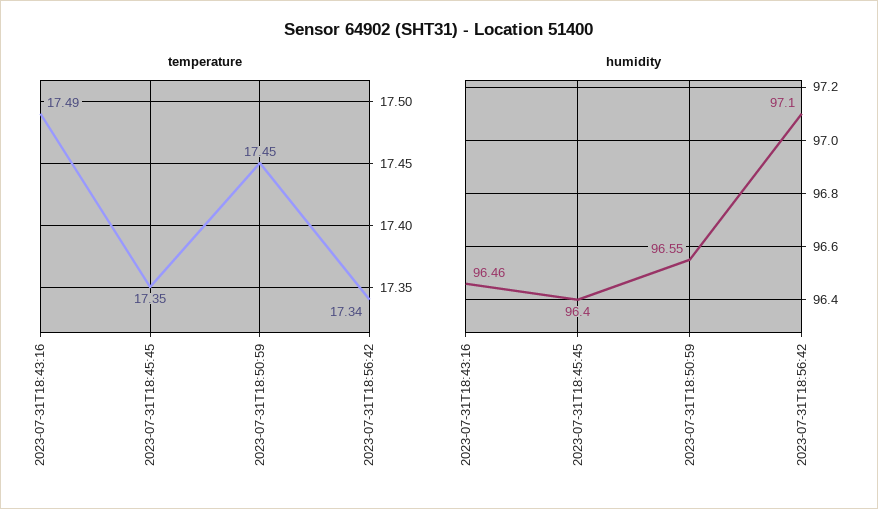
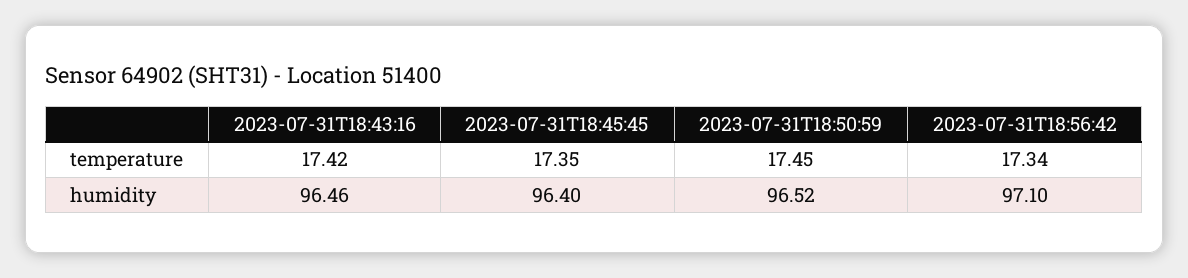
  {
    "temperature": {
-     "2023-07-31T18:43:16": 17.49,
+     "2023-07-31T18:43:16": 17.42,
      "2023-07-31T18:45:45": 17.35,
      "2023-07-31T18:50:59": 17.45,
      "2023-07-31T18:56:42": 17.34
    },
    "humidity": {
      "2023-07-31T18:43:16": 96.46,
      "2023-07-31T18:45:45": 96.4,
-     "2023-07-31T18:50:59": 96.55,
+     "2023-07-31T18:50:59": 96.52,
      "2023-07-31T18:56:42": 97.1
    }
  }

